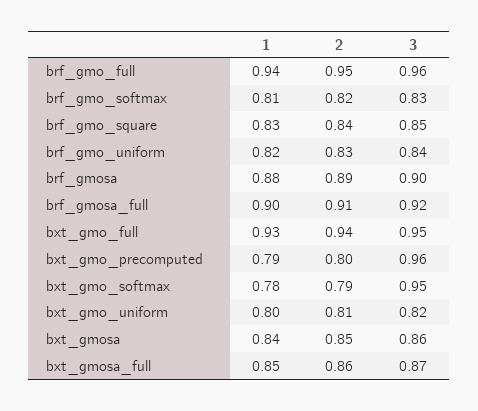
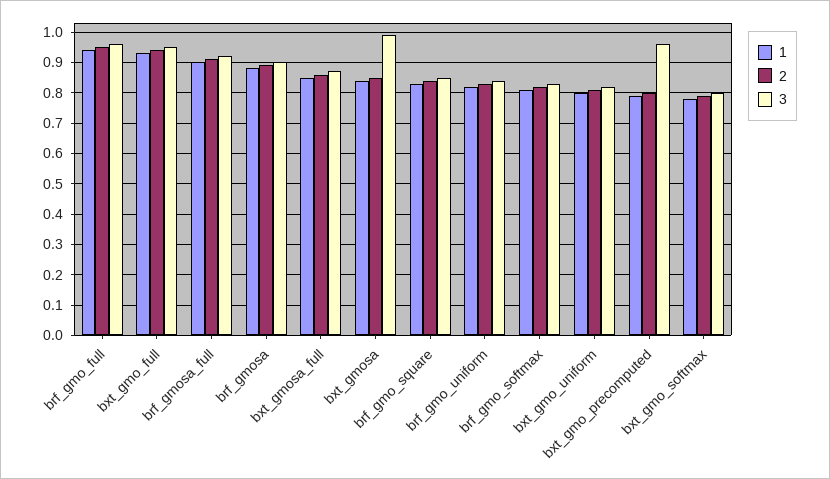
  {
    "1": {
      "brf_gmo_full": 0.94,
      "brf_gmo_softmax": 0.81,
      "brf_gmo_square": 0.83,
      "brf_gmo_uniform": 0.82,
      "brf_gmosa": 0.88,
      "brf_gmosa_full": 0.9,
      "bxt_gmo_full": 0.93,
      "bxt_gmo_precomputed": 0.79,
      "bxt_gmo_softmax": 0.78,
      "bxt_gmo_uniform": 0.8,
      "bxt_gmosa": 0.84,
      "bxt_gmosa_full": 0.85
    },
    "2": {
      "brf_gmo_full": 0.95,
      "brf_gmo_softmax": 0.82,
      "brf_gmo_square": 0.84,
      "brf_gmo_uniform": 0.83,
      "brf_gmosa": 0.89,
      "brf_gmosa_full": 0.91,
      "bxt_gmo_full": 0.94,
      "bxt_gmo_precomputed": 0.8,
      "bxt_gmo_softmax": 0.79,
      "bxt_gmo_uniform": 0.81,
      "bxt_gmosa": 0.85,
      "bxt_gmosa_full": 0.86
    },
    "3": {
      "brf_gmo_full": 0.96,
      "brf_gmo_softmax": 0.83,
      "brf_gmo_square": 0.85,
      "brf_gmo_uniform": 0.84,
      "brf_gmosa": 0.9,
      "brf_gmosa_full": 0.92,
      "bxt_gmo_full": 0.95,
      "bxt_gmo_precomputed": 0.96,
-     "bxt_gmo_softmax": 0.95,
+     "bxt_gmo_softmax": 0.8,
      "bxt_gmo_uniform": 0.82,
-     "bxt_gmosa": 0.86,
+     "bxt_gmosa": 1,
      "bxt_gmosa_full": 0.87
    }
  }

